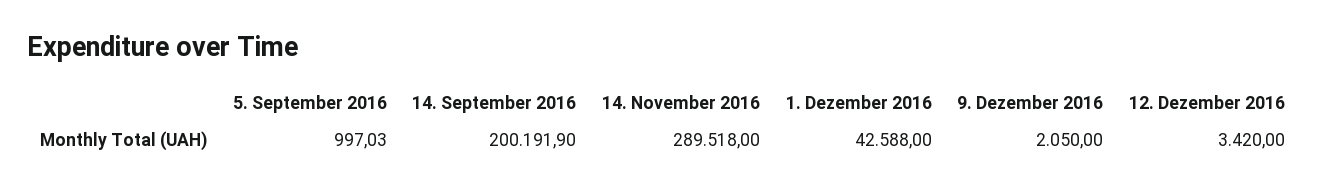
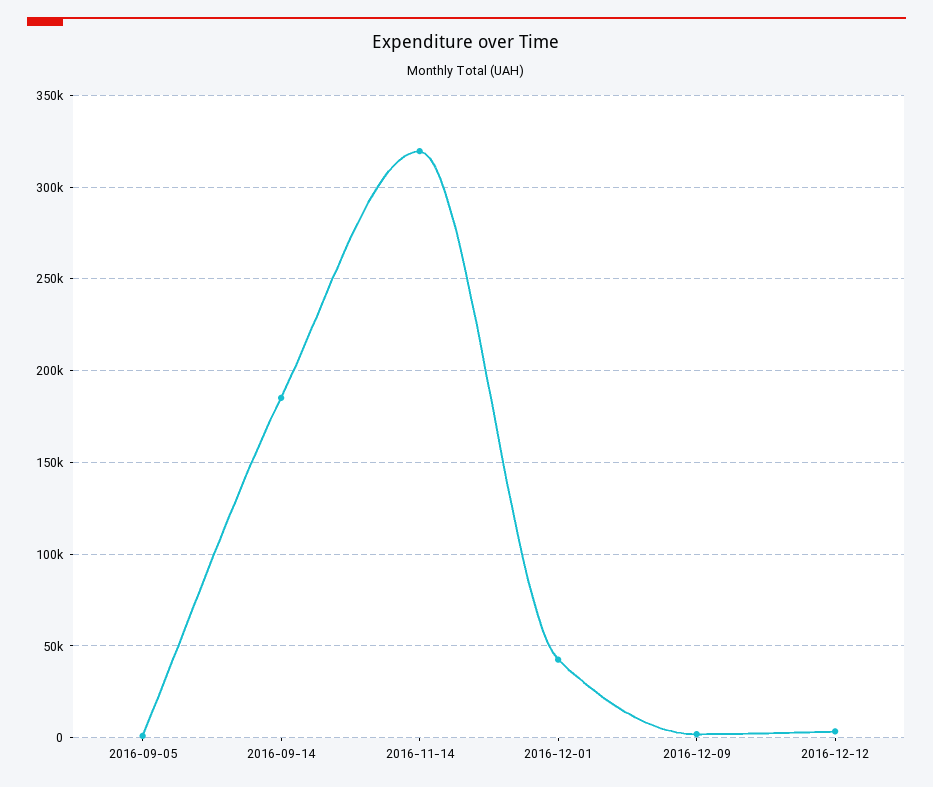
  {
    "5. September 2016": 997.03,
-   "14. September 2016": 200191.9,
+   "14. September 2016": 185000,
-   "14. November 2016": 289518,
+   "14. November 2016": 320000,
    "1. Dezember 2016": 42588,
    "9. Dezember 2016": 2050,
    "12. Dezember 2016": 3420
  }

